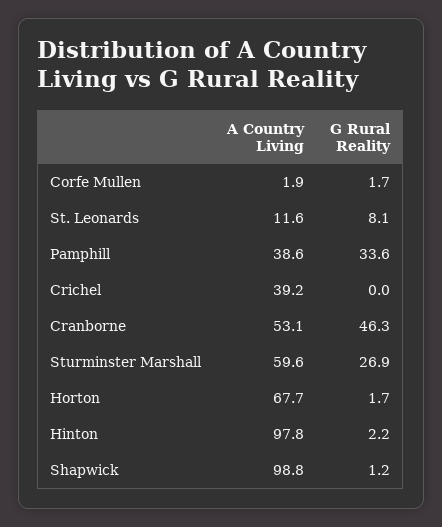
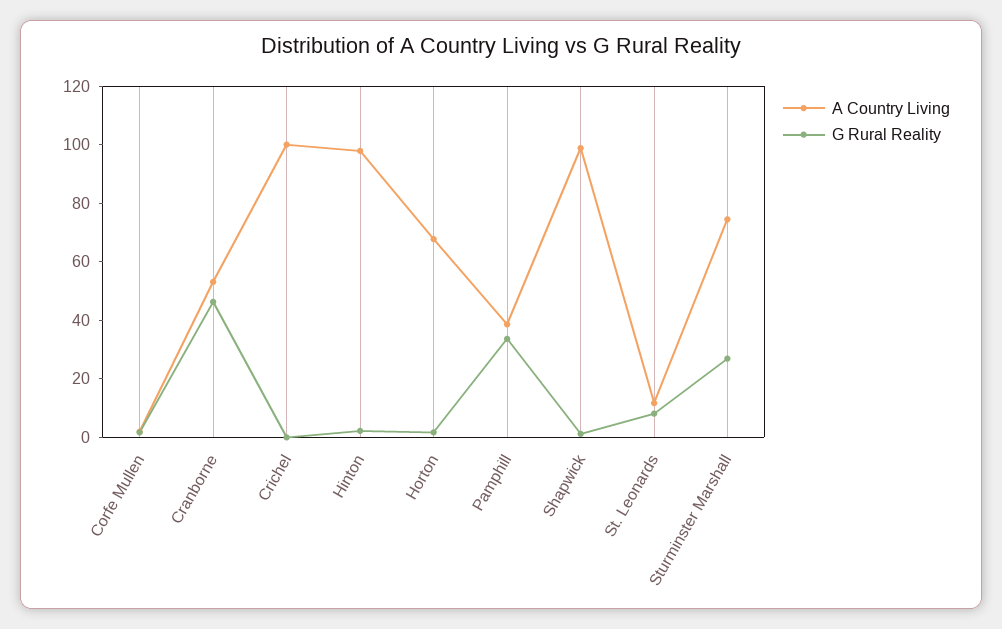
  {
    "A Country Living": {
      "Corfe Mullen": 1.9,
      "St. Leonards": 11.6,
      "Pamphill": 38.6,
-     "Crichel": 39.2,
+     "Crichel": 100,
      "Cranborne": 53.1,
-     "Sturminster Marshall": 59.6,
+     "Sturminster Marshall": 75,
      "Horton": 67.7,
      "Hinton": 97.8,
      "Shapwick": 98.8
    },
    "G Rural Reality": {
      "Corfe Mullen": 1.7,
      "St. Leonards": 8.1,
      "Pamphill": 33.6,
      "Crichel": 0,
      "Cranborne": 46.3,
      "Sturminster Marshall": 26.9,
      "Horton": 1.7,
      "Hinton": 2.2,
      "Shapwick": 1.2
    }
  }

